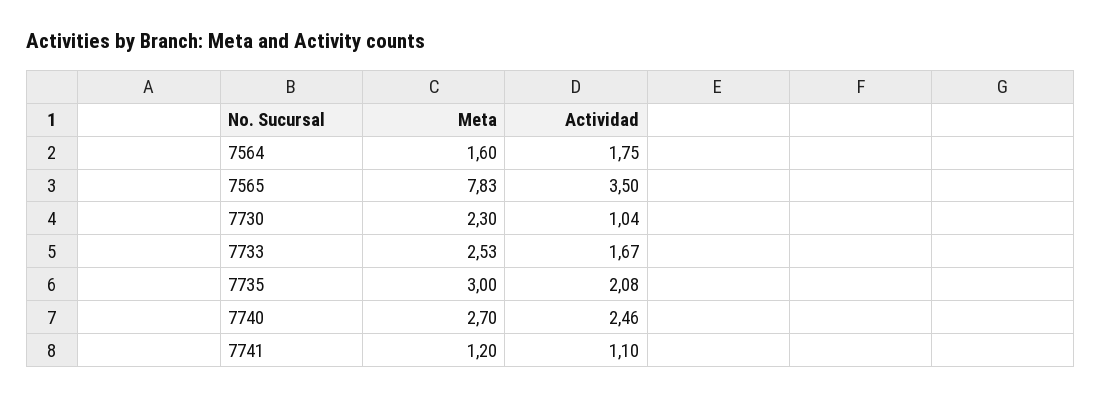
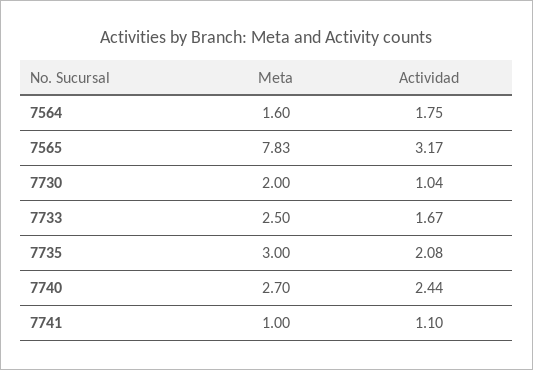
  {
    "Meta": {
      "7564": 1.6,
      "7565": 7.83,
-     "7730": 2.3,
+     "7730": 2,
-     "7733": 2.53,
+     "7733": 2.5,
      "7735": 3,
      "7740": 2.7,
-     "7741": 1.2
+     "7741": 1
    },
    "Actividad": {
      "7564": 1.75,
-     "7565": 3.5,
+     "7565": 3.17,
      "7730": 1.04,
      "7733": 1.67,
      "7735": 2.08,
-     "7740": 2.46,
+     "7740": 2.44,
      "7741": 1.1
    }
  }

